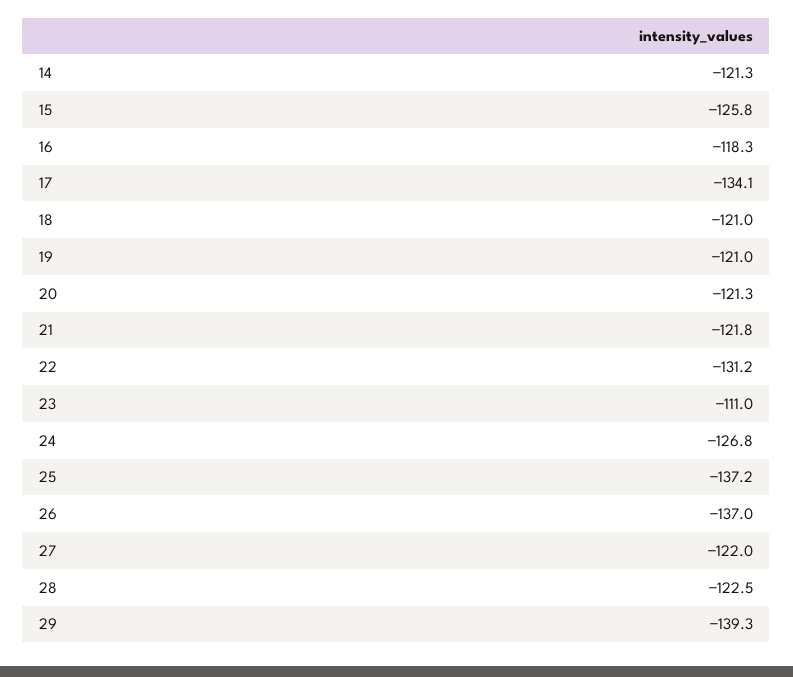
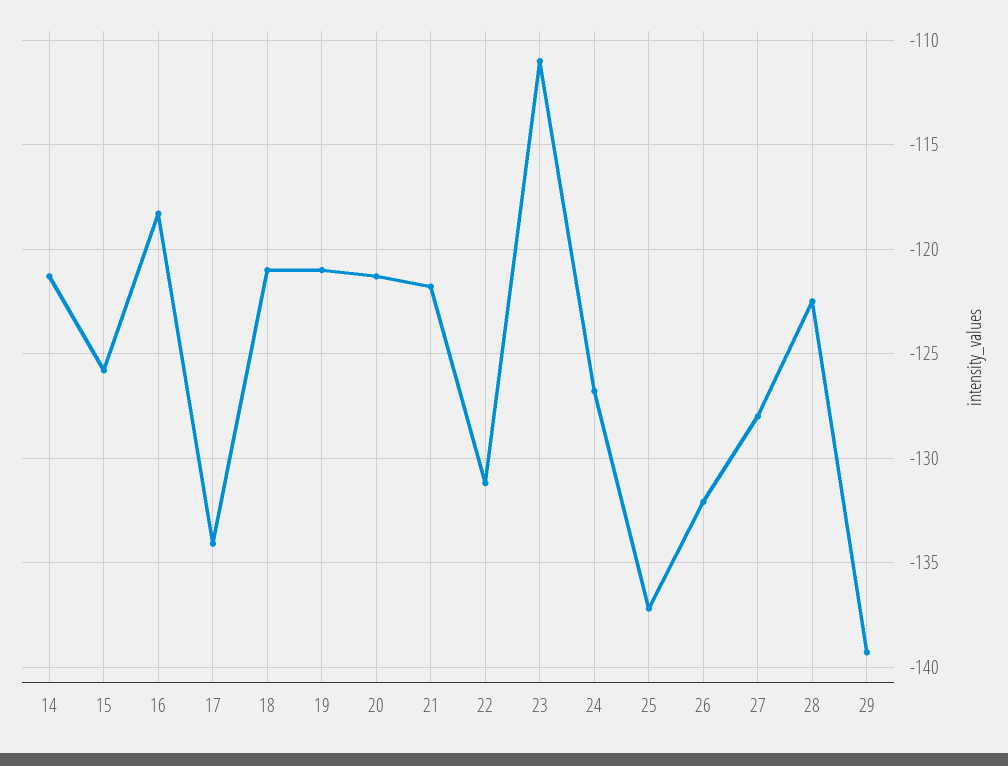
  {
    "14": -121.3,
    "15": -125.8,
    "16": -118.3,
    "17": -134.1,
    "18": -121,
    "19": -121,
    "20": -121.3,
    "21": -121.8,
    "22": -131.2,
    "23": -111,
    "24": -126.8,
    "25": -137.2,
-   "26": -137,
+   "26": -132,
-   "27": -122,
+   "27": -128,
    "28": -122.5,
    "29": -139.3
  }

